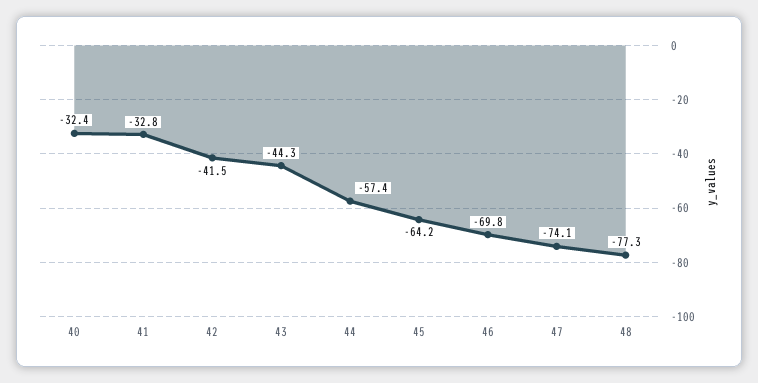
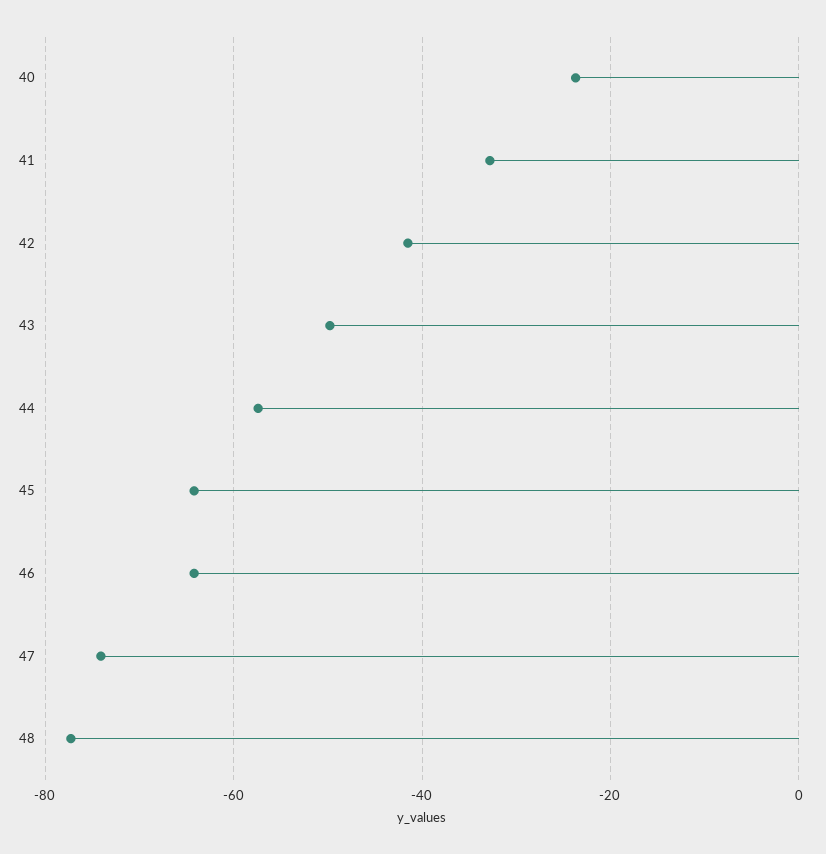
  {
-   "40": -32.4,
+   "40": -24,
    "41": -32.8,
    "42": -41.5,
-   "43": -44.3,
+   "43": -50,
    "44": -57.4,
    "45": -64.2,
-   "46": -69.8,
+   "46": -64,
    "47": -74.1,
    "48": -77.3
  }

